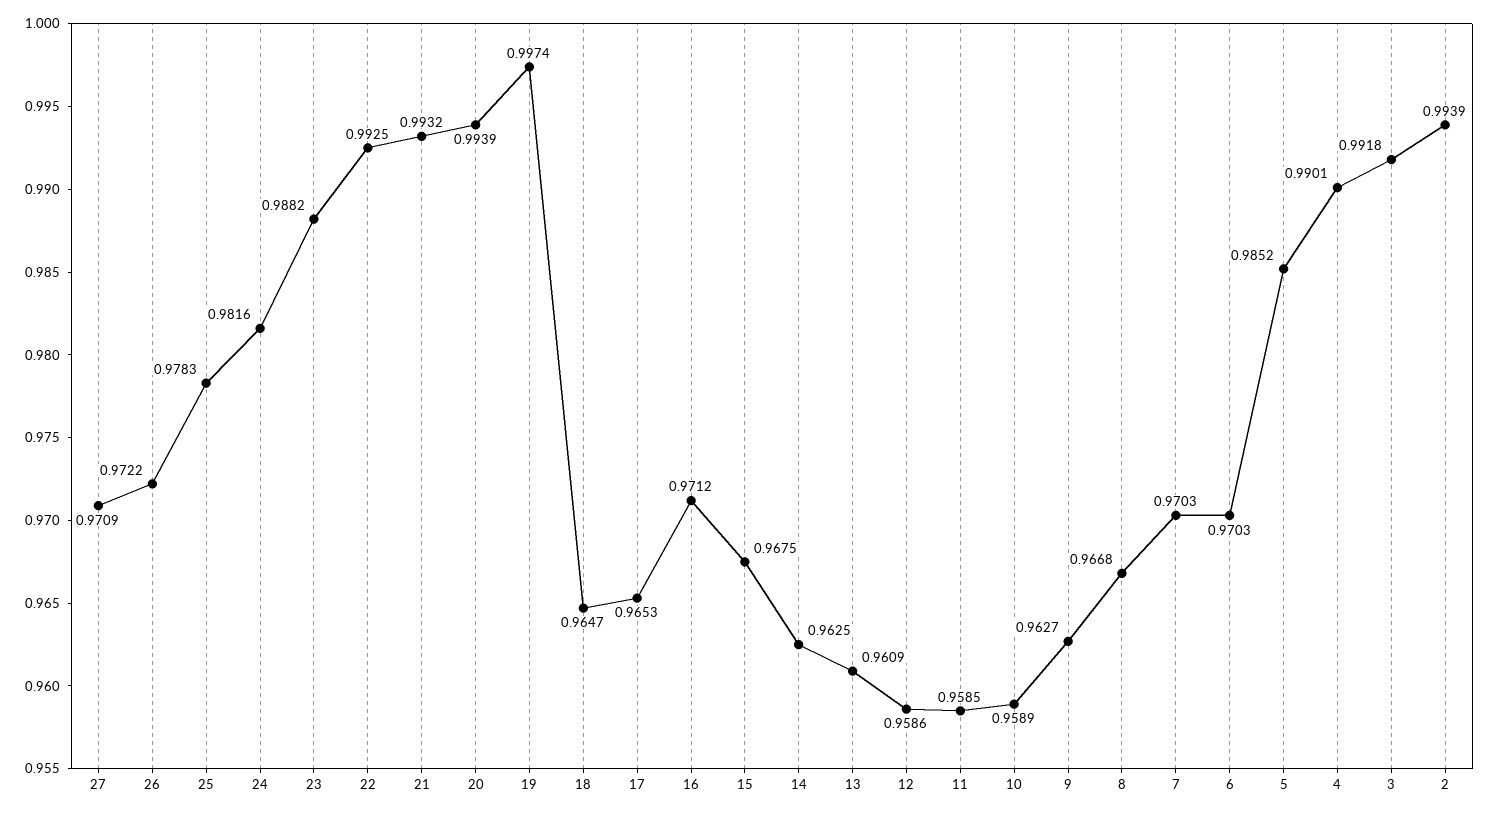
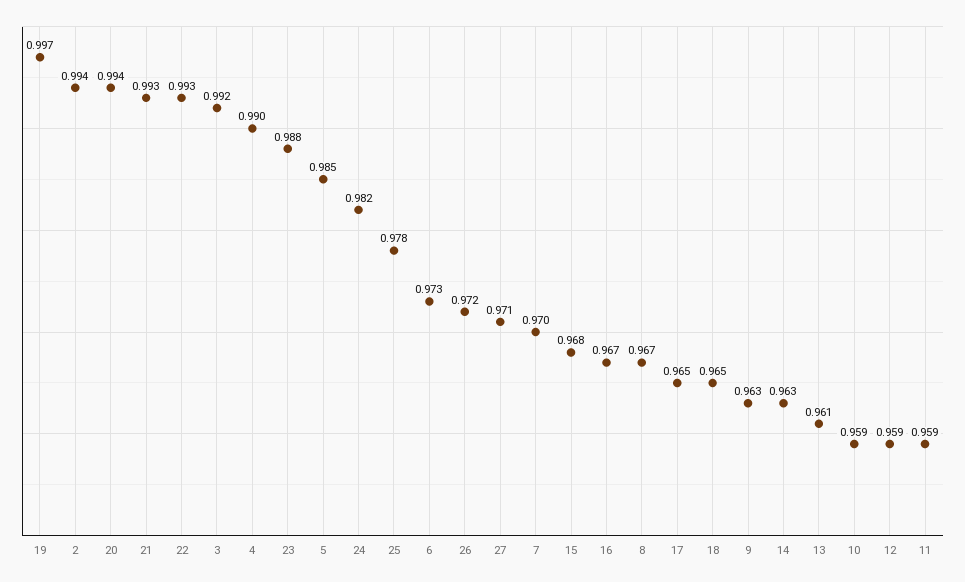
  {
    "27": 0.9709,
    "26": 0.9722,
    "25": 0.9783,
    "24": 0.9816,
    "23": 0.9882,
    "22": 0.9925,
    "21": 0.9932,
    "20": 0.9939,
    "19": 0.9974,
    "18": 0.9647,
    "17": 0.9653,
-   "16": 0.9712,
+   "16": 0.967,
    "15": 0.9675,
    "14": 0.9625,
    "13": 0.9609,
    "12": 0.9586,
    "11": 0.9585,
    "10": 0.9589,
    "9": 0.9627,
    "8": 0.9668,
    "7": 0.9703,
-   "6": 0.9703,
+   "6": 0.973,
    "5": 0.9852,
    "4": 0.9901,
    "3": 0.9918,
    "2": 0.9939
  }

